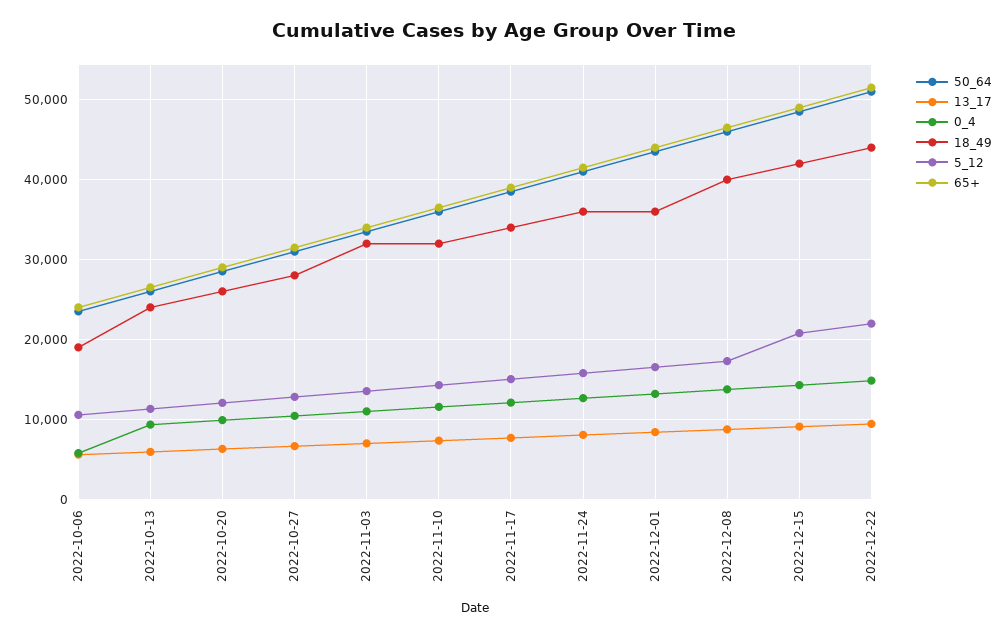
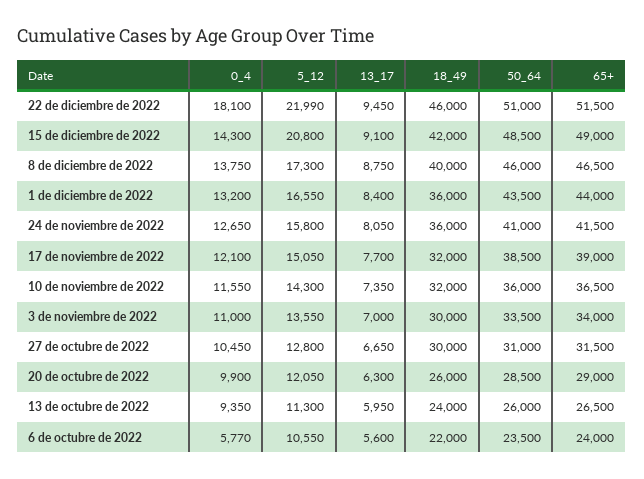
  {
    "50_64": {
      "2022-10-06": 23500,
      "2022-10-13": 26000,
      "2022-10-20": 28500,
      "2022-10-27": 31000,
      "2022-11-03": 33500,
      "2022-11-10": 36000,
      "2022-11-17": 38500,
      "2022-11-24": 41000,
      "2022-12-01": 43500,
      "2022-12-08": 46000,
      "2022-12-15": 48500,
      "2022-12-22": 51000
    },
    "13_17": {
      "2022-10-06": 5600,
      "2022-10-13": 5950,
      "2022-10-20": 6300,
      "2022-10-27": 6650,
      "2022-11-03": 7000,
      "2022-11-10": 7350,
      "2022-11-17": 7700,
      "2022-11-24": 8050,
      "2022-12-01": 8400,
      "2022-12-08": 8750,
      "2022-12-15": 9100,
      "2022-12-22": 9450
    },
    "0_4": {
      "2022-10-06": 5770,
      "2022-10-13": 9350,
      "2022-10-20": 9900,
      "2022-10-27": 10450,
      "2022-11-03": 11000,
      "2022-11-10": 11550,
      "2022-11-17": 12100,
      "2022-11-24": 12650,
      "2022-12-01": 13200,
      "2022-12-08": 13750,
      "2022-12-15": 14300,
-     "2022-12-22": 15000
+     "2022-12-22": 18100
    },
    "18_49": {
-     "2022-10-06": 19000,
+     "2022-10-06": 22000,
      "2022-10-13": 24000,
      "2022-10-20": 26000,
-     "2022-10-27": 28000,
+     "2022-10-27": 30000,
-     "2022-11-03": 32000,
+     "2022-11-03": 30000,
      "2022-11-10": 32000,
-     "2022-11-17": 34000,
+     "2022-11-17": 32000,
      "2022-11-24": 36000,
      "2022-12-01": 36000,
      "2022-12-08": 40000,
      "2022-12-15": 42000,
-     "2022-12-22": 44000
+     "2022-12-22": 46000
    },
    "5_12": {
      "2022-10-06": 10550,
      "2022-10-13": 11300,
      "2022-10-20": 12050,
      "2022-10-27": 12800,
      "2022-11-03": 13550,
      "2022-11-10": 14300,
      "2022-11-17": 15050,
      "2022-11-24": 15800,
      "2022-12-01": 16550,
      "2022-12-08": 17300,
      "2022-12-15": 20800,
      "2022-12-22": 21990
    },
    "65+": {
      "2022-10-06": 24000,
      "2022-10-13": 26500,
      "2022-10-20": 29000,
      "2022-10-27": 31500,
      "2022-11-03": 34000,
      "2022-11-10": 36500,
      "2022-11-17": 39000,
      "2022-11-24": 41500,
      "2022-12-01": 44000,
      "2022-12-08": 46500,
      "2022-12-15": 49000,
      "2022-12-22": 51500
    }
  }

